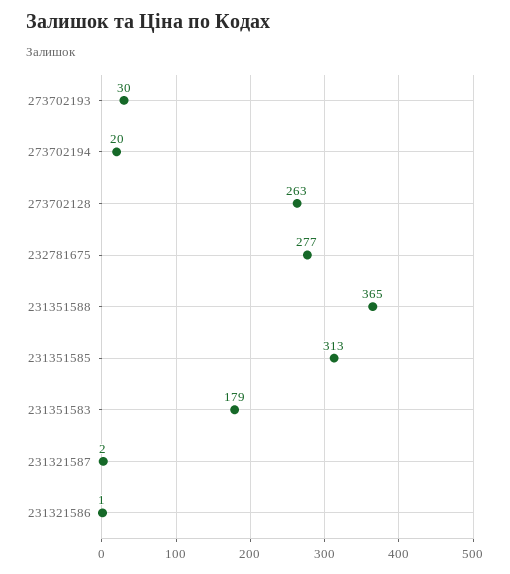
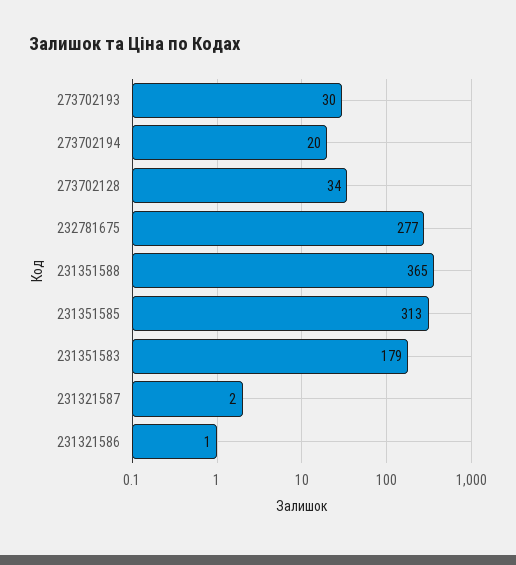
  {
    "273702193": 30,
    "273702194": 20,
-   "273702128": 263,
+   "273702128": 34,
    "232781675": 277,
    "231351588": 365,
    "231351585": 313,
    "231351583": 179,
    "231321587": 2,
    "231321586": 1
  }

